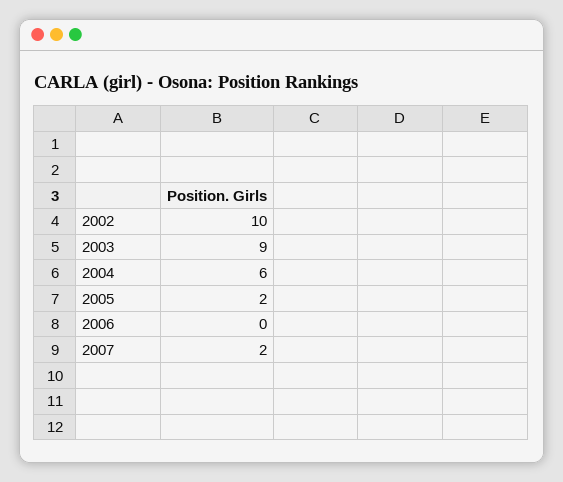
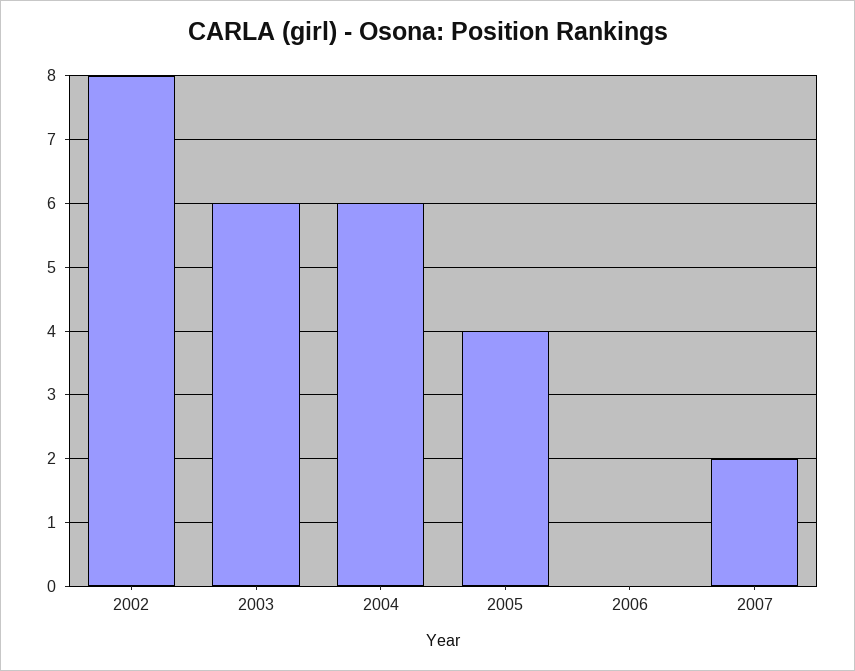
  {
-   "2002": 10,
+   "2002": 8,
-   "2003": 9,
+   "2003": 6,
    "2004": 6,
-   "2005": 2,
+   "2005": 4,
    "2006": 0,
    "2007": 2
  }

